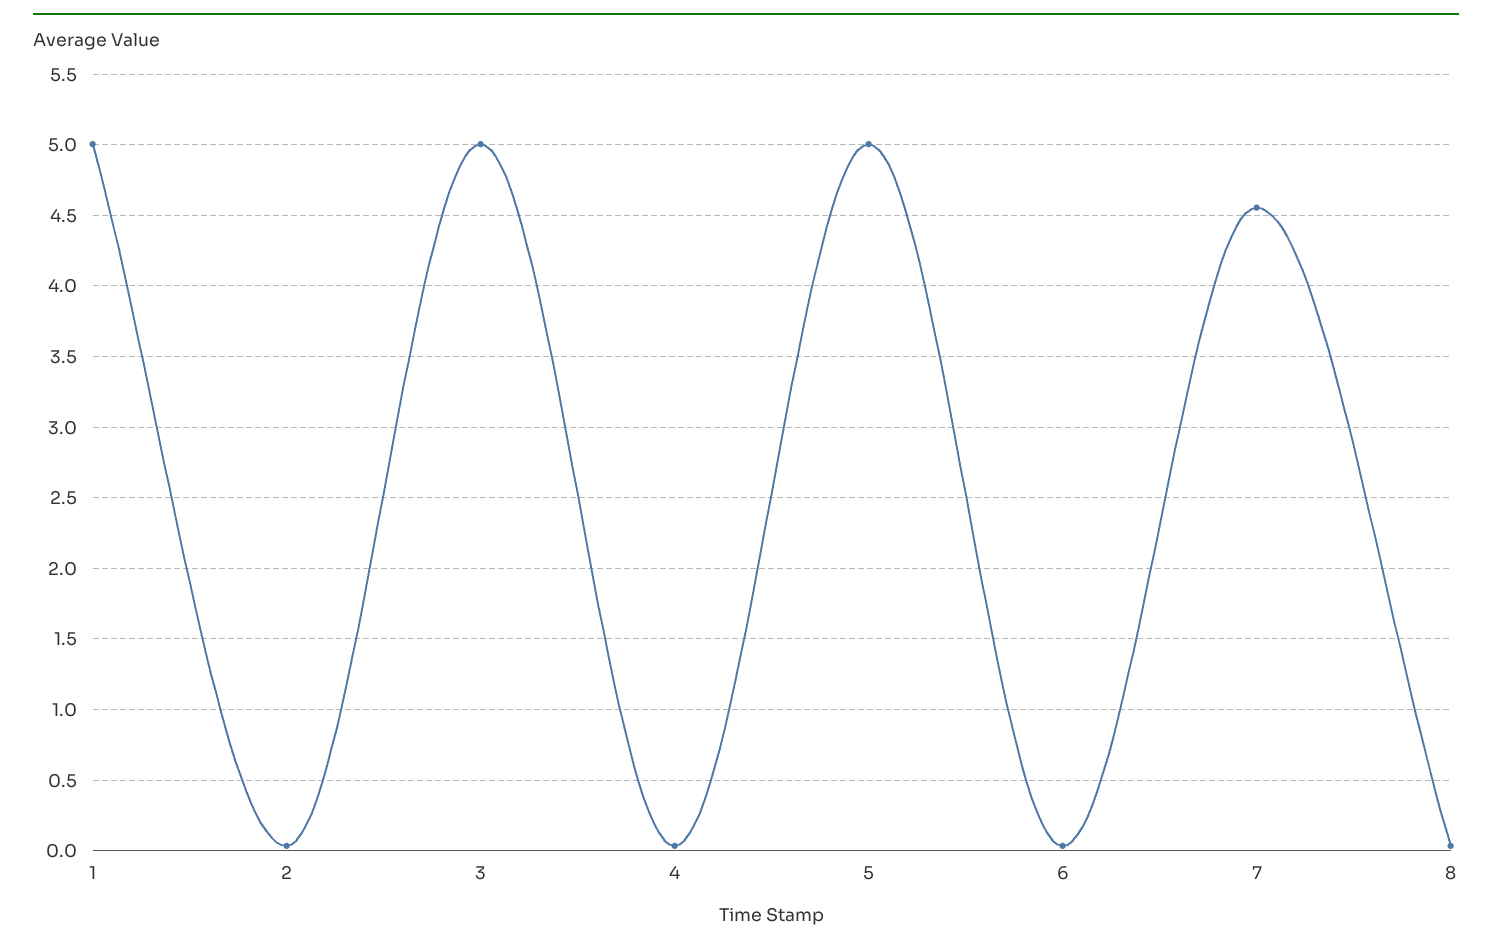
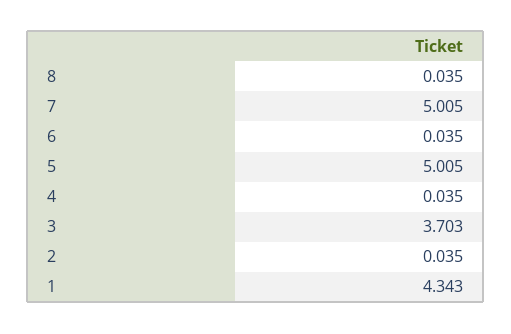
  {
-   "1": 5,
+   "1": 4.343,
    "2": 0.035,
-   "3": 5,
+   "3": 3.703,
    "4": 0.035,
    "5": 5.005,
    "6": 0.035,
-   "7": 4.55,
+   "7": 5.005,
    "8": 0.035
  }

